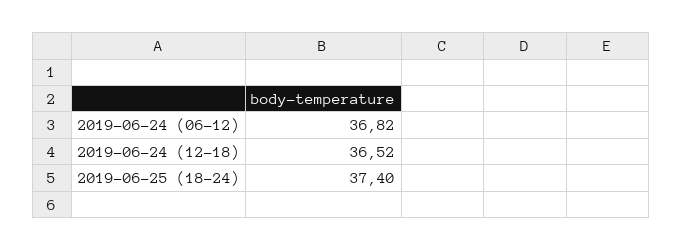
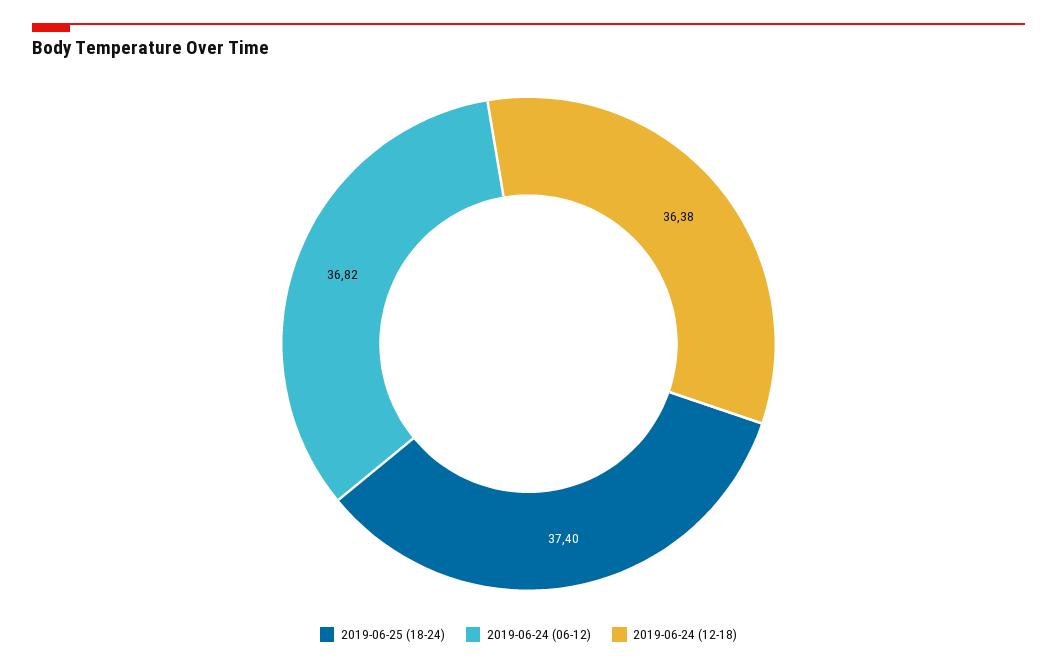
  {
    "2019-06-24 (06-12)": 36.82,
-   "2019-06-24 (12-18)": 36.52,
+   "2019-06-24 (12-18)": 36.38,
    "2019-06-25 (18-24)": 37.4
  }

